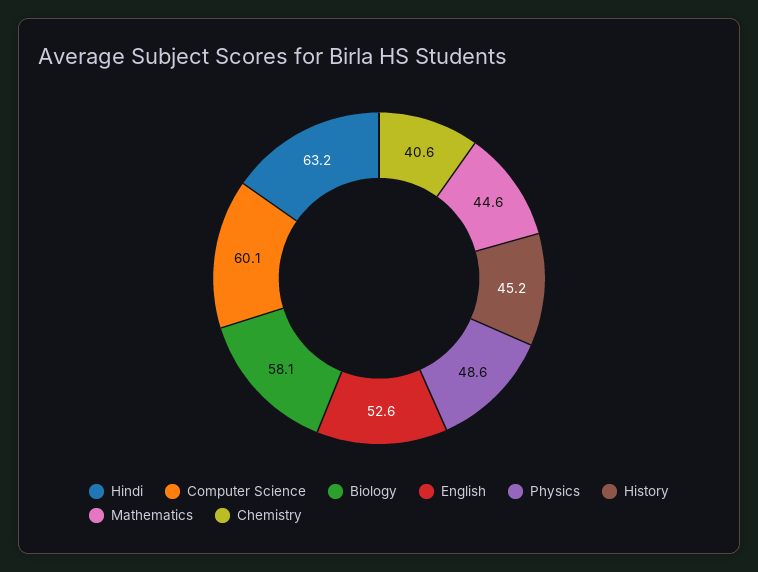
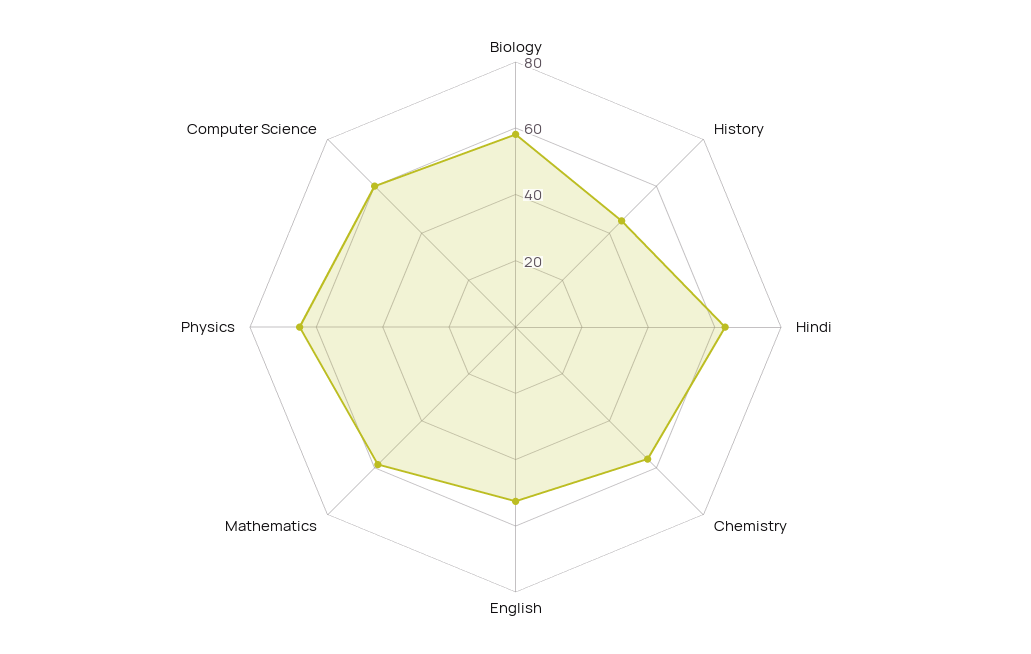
  {
    "Hindi": 63.2,
    "Computer Science": 60.1,
    "Biology": 58.1,
    "English": 52.6,
-   "Physics": 48.6,
+   "Physics": 65,
    "History": 45.2,
-   "Mathematics": 44.6,
+   "Mathematics": 60,
-   "Chemistry": 40.6
+   "Chemistry": 55
  }

